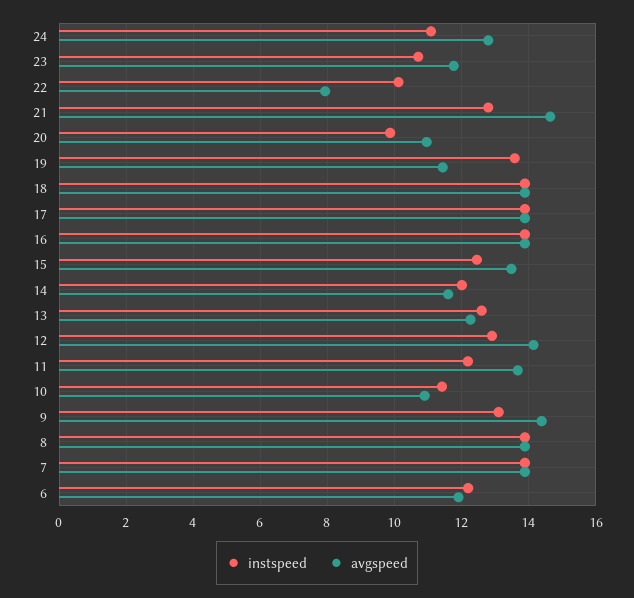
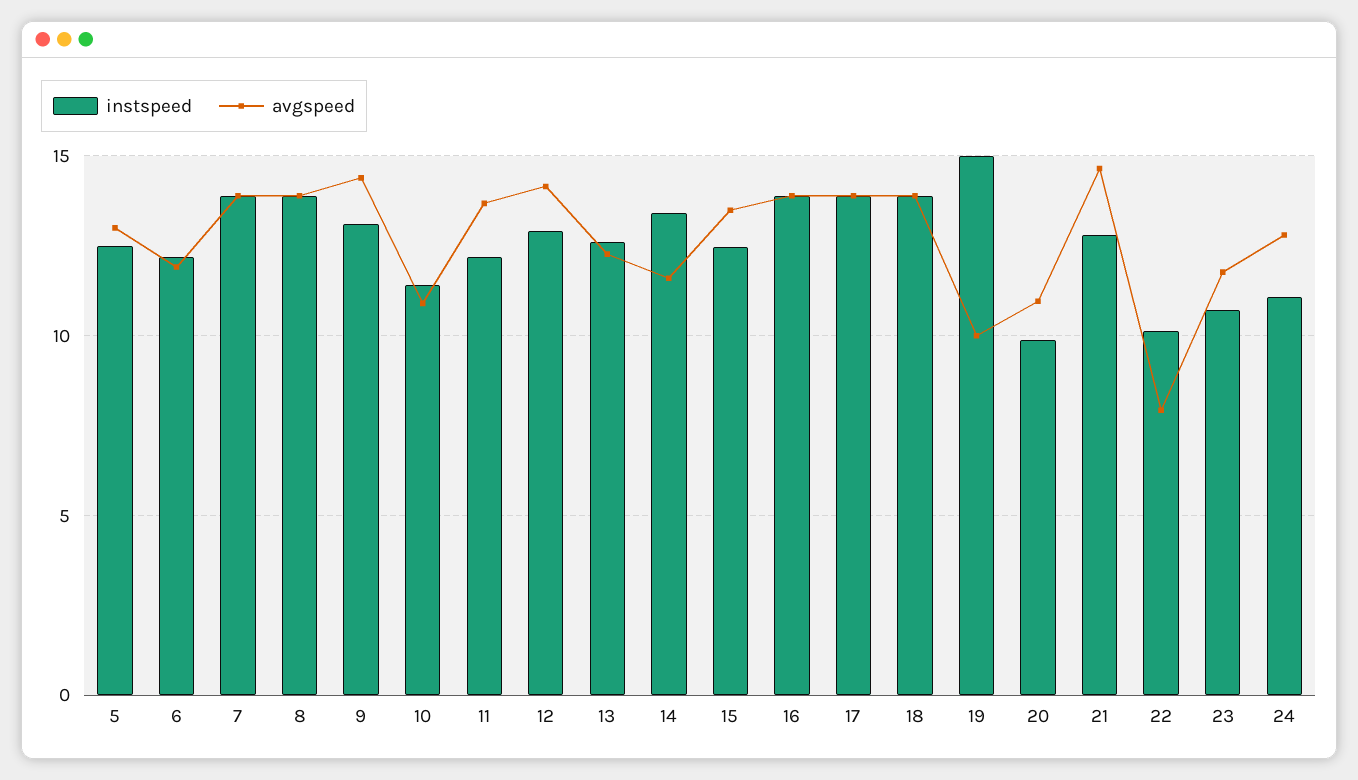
  {
    "instspeed": {
      "24": 11,
      "23": 10.8,
      "22": 10.2,
      "21": 12.8,
      "20": 9.8,
-     "19": 13.6,
+     "19": 15,
      "18": 13.8,
      "17": 13.8,
      "16": 13.8,
      "15": 12.4,
-     "14": 12,
+     "14": 13.5,
      "13": 12.6,
      "12": 13,
      "11": 12.2,
      "10": 11.4,
      "9": 13.2,
      "8": 13.8,
      "7": 13.8,
-     "6": 12.2
+     "6": 12.2,
+     "5": 12.5
    },
    "avgspeed": {
      "24": 12.8,
      "23": 11.8,
      "22": 8,
      "21": 14.6,
      "20": 11,
-     "19": 11.4,
+     "19": 10,
      "18": 13.8,
      "17": 13.8,
      "16": 13.8,
      "15": 13.4,
      "14": 11.6,
      "13": 12.2,
      "12": 14.2,
      "11": 13.6,
      "10": 11,
      "9": 14.4,
      "8": 13.8,
      "7": 13.8,
-     "6": 12
+     "6": 12,
+     "5": 13
    }
  }

